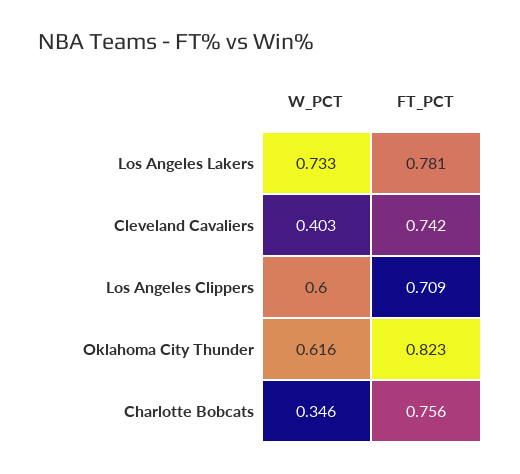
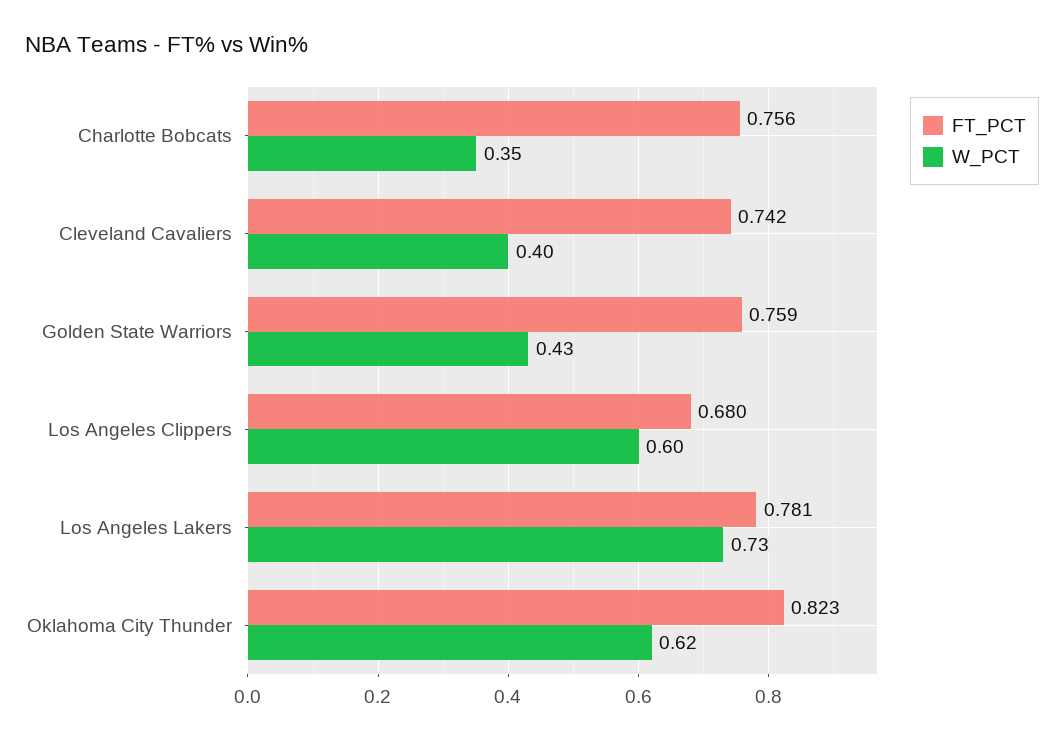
  {
    "W_PCT": {
      "Los Angeles Lakers": 0.733,
      "Cleveland Cavaliers": 0.403,
      "Los Angeles Clippers": 0.6,
      "Oklahoma City Thunder": 0.616,
-     "Charlotte Bobcats": 0.346
+     "Charlotte Bobcats": 0.346,
+     "Golden State Warriors": 0.43
    },
    "FT_PCT": {
      "Los Angeles Lakers": 0.781,
      "Cleveland Cavaliers": 0.742,
-     "Los Angeles Clippers": 0.709,
+     "Los Angeles Clippers": 0.68,
      "Oklahoma City Thunder": 0.823,
-     "Charlotte Bobcats": 0.756
+     "Charlotte Bobcats": 0.756,
+     "Golden State Warriors": 0.759
    }
  }

